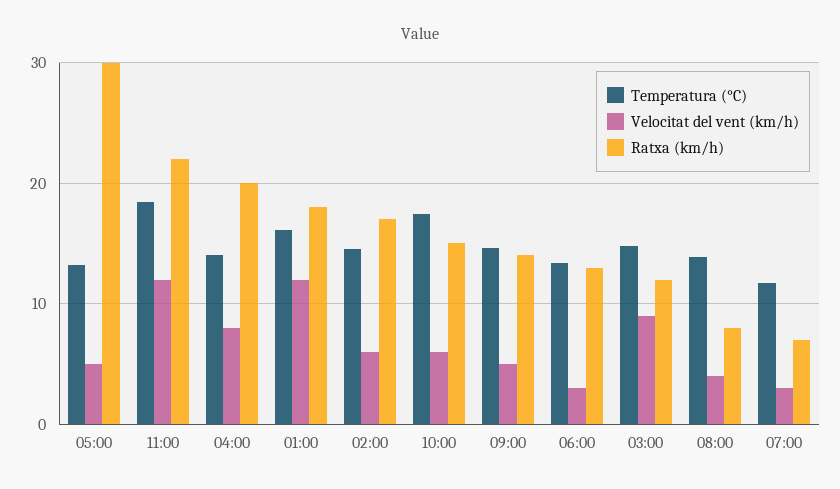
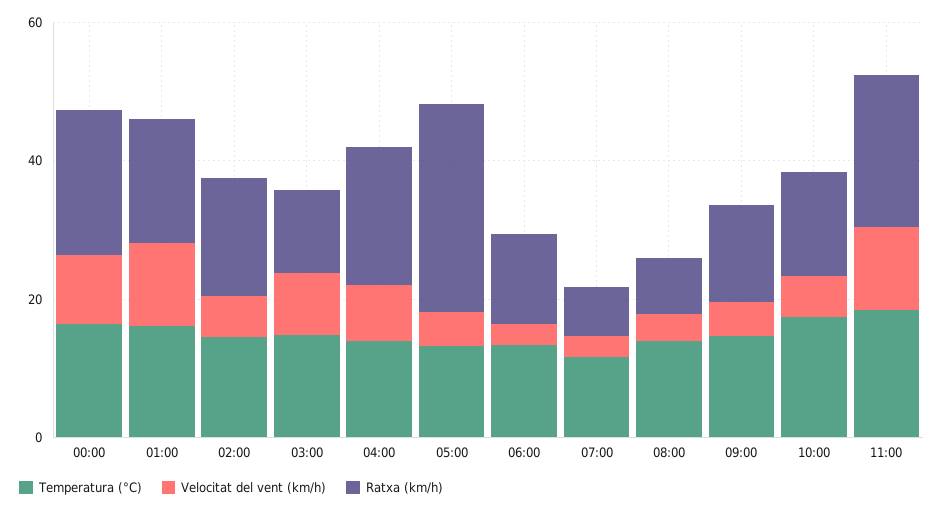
  {
    "Temperatura (°C)": {
      "05:00": 13,
      "11:00": 18,
      "04:00": 14,
      "01:00": 16,
      "02:00": 15,
      "10:00": 17,
      "09:00": 15,
      "06:00": 13,
      "03:00": 15,
      "08:00": 14,
-     "07:00": 12
+     "07:00": 12,
+     "00:00": 15
    },
    "Velocitat del vent (km/h)": {
      "05:00": 5,
      "11:00": 12,
      "04:00": 8,
      "01:00": 12,
      "02:00": 6,
      "10:00": 6,
      "09:00": 5,
      "06:00": 3,
      "03:00": 9,
      "08:00": 4,
-     "07:00": 3
+     "07:00": 3,
+     "00:00": 10
    },
    "Ratxa (km/h)": {
      "05:00": 30,
      "11:00": 22,
      "04:00": 20,
      "01:00": 18,
      "02:00": 17,
      "10:00": 15,
      "09:00": 14,
      "06:00": 13,
      "03:00": 12,
      "08:00": 8,
-     "07:00": 7
+     "07:00": 7,
+     "00:00": 20
    }
  }

